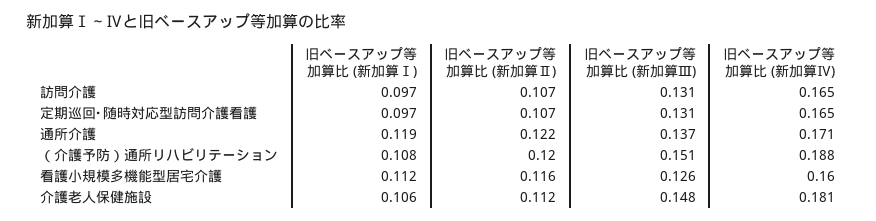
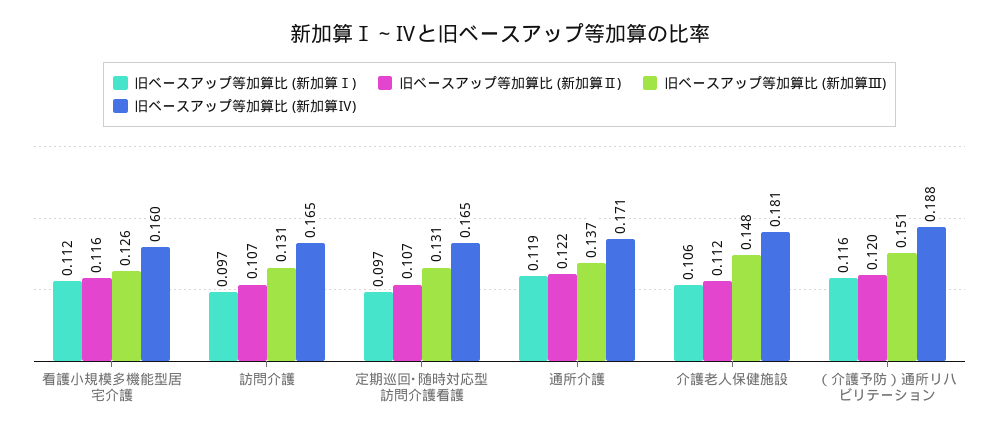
  {
    "旧ベースアップ等加算比 (新加算Ⅰ)": {
      "訪問介護": 0.097,
      "定期巡回･随時対応型訪問介護看護": 0.097,
      "通所介護": 0.119,
-     "（介護予防）通所リハビリテーション": 0.108,
+     "（介護予防）通所リハビリテーション": 0.116,
      "看護小規模多機能型居宅介護": 0.112,
      "介護老人保健施設": 0.106
    },
    "旧ベースアップ等加算比 (新加算Ⅱ)": {
      "訪問介護": 0.107,
      "定期巡回･随時対応型訪問介護看護": 0.107,
      "通所介護": 0.122,
      "（介護予防）通所リハビリテーション": 0.12,
      "看護小規模多機能型居宅介護": 0.116,
      "介護老人保健施設": 0.112
    },
    "旧ベースアップ等加算比 (新加算Ⅲ)": {
      "訪問介護": 0.131,
      "定期巡回･随時対応型訪問介護看護": 0.131,
      "通所介護": 0.137,
      "（介護予防）通所リハビリテーション": 0.151,
      "看護小規模多機能型居宅介護": 0.126,
      "介護老人保健施設": 0.148
    },
    "旧ベースアップ等加算比 (新加算Ⅳ)": {
      "訪問介護": 0.165,
      "定期巡回･随時対応型訪問介護看護": 0.165,
      "通所介護": 0.171,
      "（介護予防）通所リハビリテーション": 0.188,
      "看護小規模多機能型居宅介護": 0.16,
      "介護老人保健施設": 0.181
    }
  }

